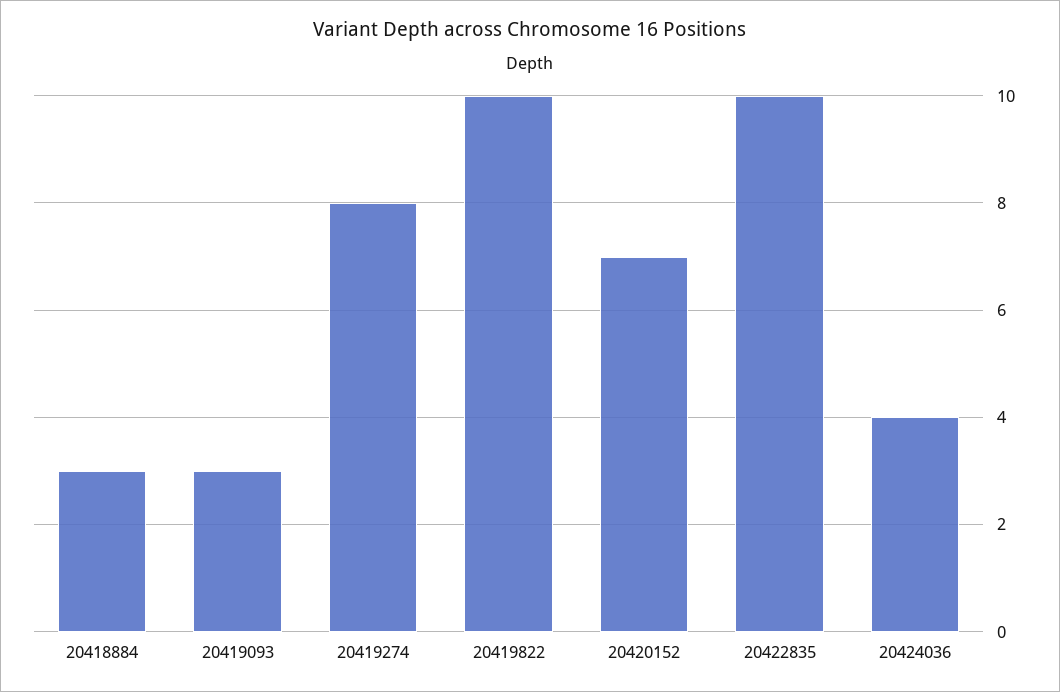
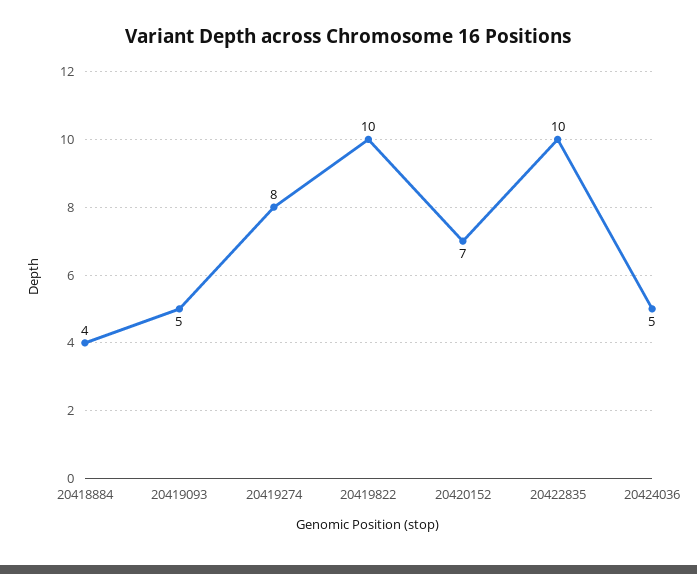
  {
-   "20418884": 3,
+   "20418884": 4,
-   "20419093": 3,
+   "20419093": 5,
    "20419274": 8,
    "20419822": 10,
    "20420152": 7,
    "20422835": 10,
-   "20424036": 4
+   "20424036": 5
  }

